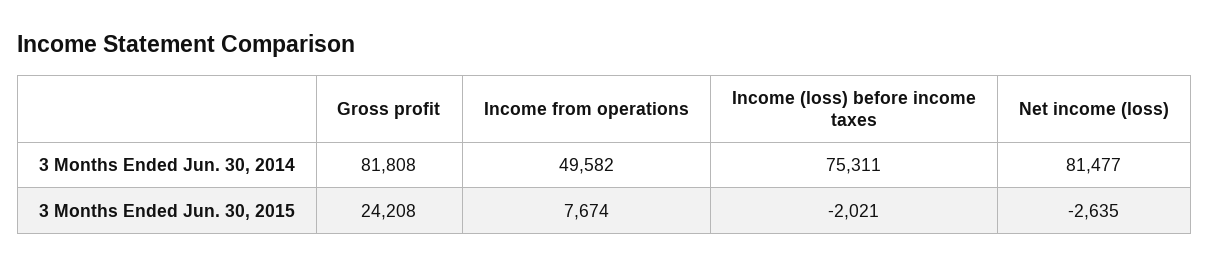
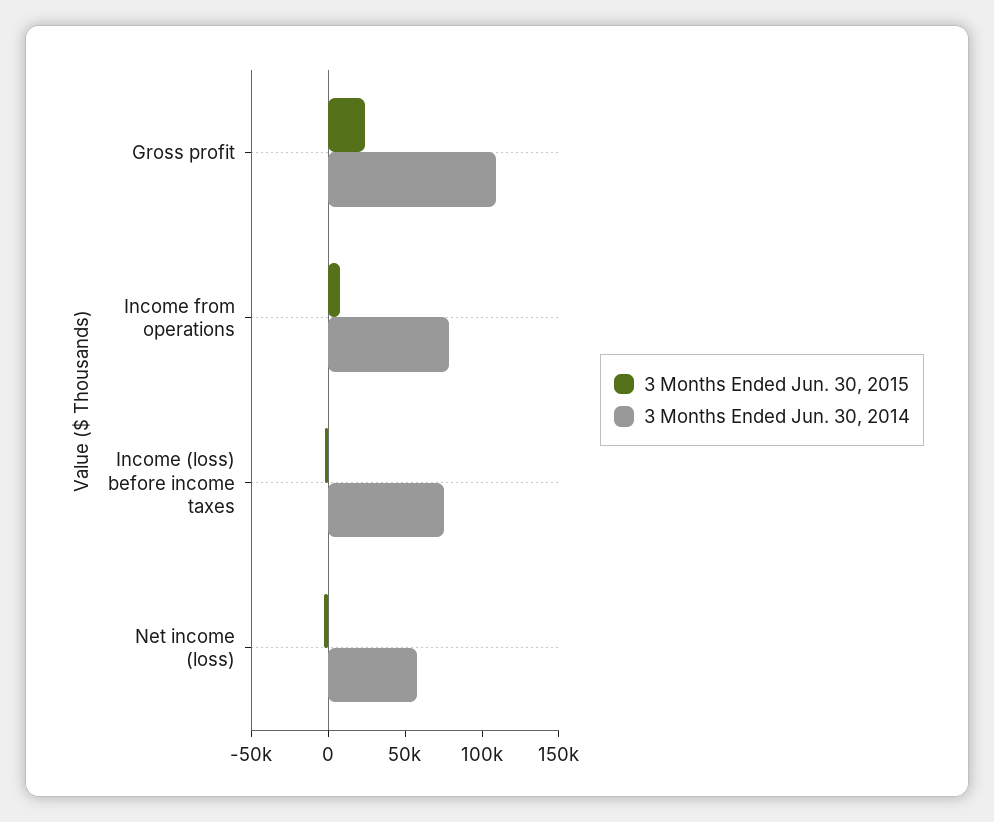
  {
    "3 Months Ended Jun. 30, 2014": {
-     "Gross profit": 81808,
+     "Gross profit": 110000,
-     "Income from operations": 49582,
+     "Income from operations": 80000,
      "Income (loss) before income taxes": 75311,
-     "Net income (loss)": 81477
+     "Net income (loss)": 60000
    },
    "3 Months Ended Jun. 30, 2015": {
      "Gross profit": 24208,
      "Income from operations": 7674,
      "Income (loss) before income taxes": -2021,
      "Net income (loss)": -2635
    }
  }

